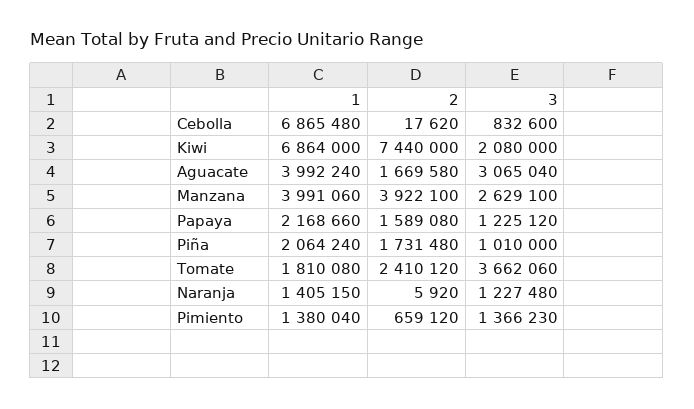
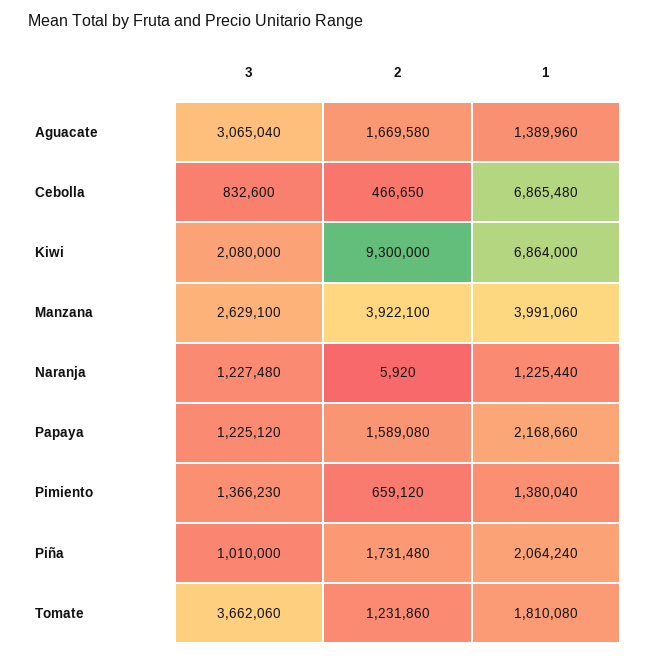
  {
    "1": {
      "Cebolla": 6865480,
      "Kiwi": 6864000,
-     "Aguacate": 3992240,
+     "Aguacate": 1389960,
      "Manzana": 3991060,
      "Papaya": 2168660,
      "Piña": 2064240,
      "Tomate": 1810080,
-     "Naranja": 1405150,
+     "Naranja": 1225440,
      "Pimiento": 1380040
    },
    "2": {
-     "Cebolla": 17620,
+     "Cebolla": 466650,
-     "Kiwi": 7440000,
+     "Kiwi": 9300000,
      "Aguacate": 1669580,
      "Manzana": 3922100,
      "Papaya": 1589080,
      "Piña": 1731480,
-     "Tomate": 2410120,
+     "Tomate": 1231860,
      "Naranja": 5920,
      "Pimiento": 659120
    },
    "3": {
      "Cebolla": 832600,
      "Kiwi": 2080000,
      "Aguacate": 3065040,
      "Manzana": 2629100,
      "Papaya": 1225120,
      "Piña": 1010000,
      "Tomate": 3662060,
      "Naranja": 1227480,
      "Pimiento": 1366230
    }
  }

